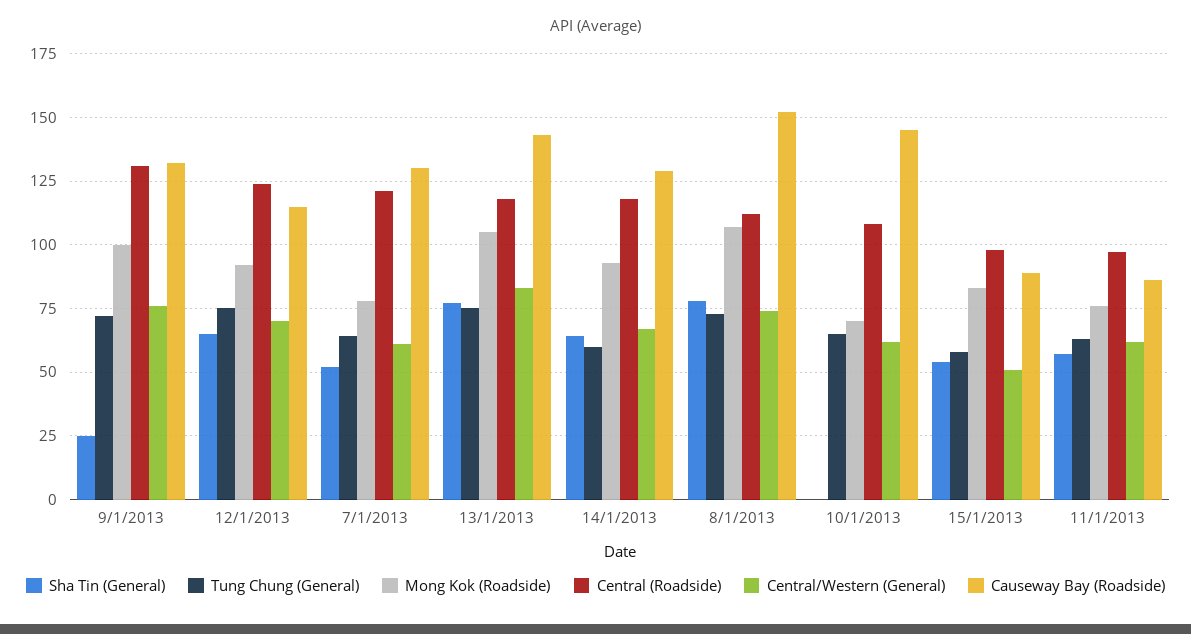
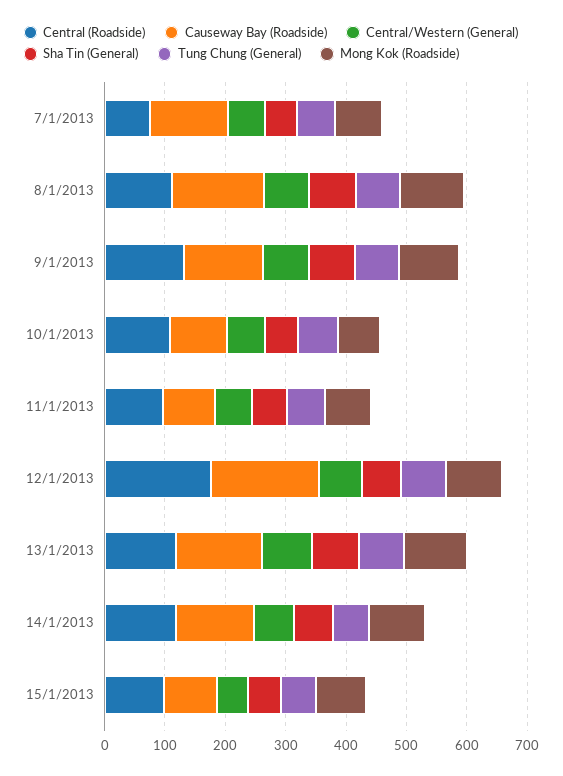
  {
    "Sha Tin (General)": {
-     "9/1/2013": 25,
+     "9/1/2013": 80,
      "12/1/2013": 65,
      "7/1/2013": 50,
      "13/1/2013": 75,
      "14/1/2013": 65,
      "8/1/2013": 80,
-     "10/1/2013": 0,
+     "10/1/2013": 60,
      "15/1/2013": 55,
      "11/1/2013": 55
    },
    "Tung Chung (General)": {
      "9/1/2013": 70,
      "12/1/2013": 75,
      "7/1/2013": 65,
      "13/1/2013": 75,
      "14/1/2013": 60,
      "8/1/2013": 75,
      "10/1/2013": 65,
      "15/1/2013": 60,
      "11/1/2013": 65
    },
    "Mong Kok (Roadside)": {
      "9/1/2013": 100,
      "12/1/2013": 90,
      "7/1/2013": 80,
      "13/1/2013": 105,
      "14/1/2013": 95,
      "8/1/2013": 105,
      "10/1/2013": 70,
      "15/1/2013": 85,
      "11/1/2013": 75
    },
    "Central (Roadside)": {
      "9/1/2013": 130,
-     "12/1/2013": 125,
+     "12/1/2013": 180,
-     "7/1/2013": 120,
+     "7/1/2013": 80,
      "13/1/2013": 120,
      "14/1/2013": 120,
      "8/1/2013": 110,
      "10/1/2013": 110,
      "15/1/2013": 100,
      "11/1/2013": 95
    },
    "Central/Western (General)": {
      "9/1/2013": 75,
      "12/1/2013": 70,
      "7/1/2013": 60,
      "13/1/2013": 85,
      "14/1/2013": 65,
      "8/1/2013": 75,
      "10/1/2013": 60,
      "15/1/2013": 50,
      "11/1/2013": 60
    },
    "Causeway Bay (Roadside)": {
      "9/1/2013": 130,
-     "12/1/2013": 115,
+     "12/1/2013": 180,
      "7/1/2013": 130,
      "13/1/2013": 145,
      "14/1/2013": 130,
      "8/1/2013": 150,
-     "10/1/2013": 145,
+     "10/1/2013": 100,
      "15/1/2013": 90,
      "11/1/2013": 85
    }
  }

